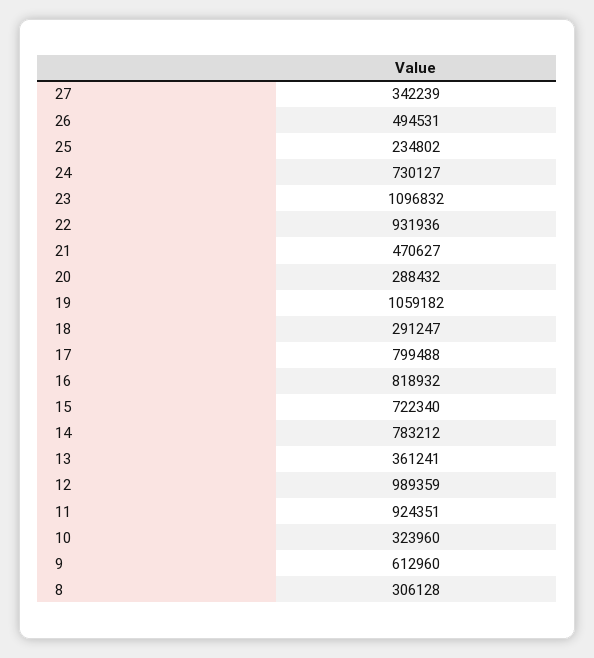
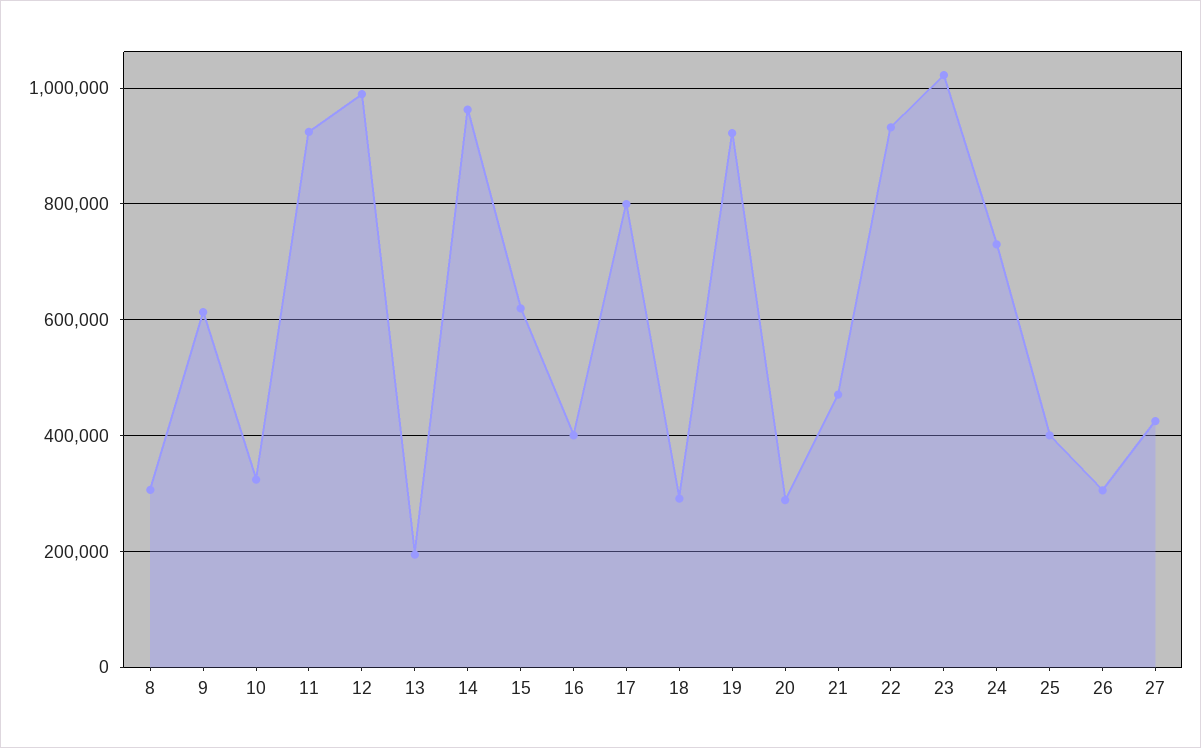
  {
-   "27": 342239,
+   "27": 420000,
-   "26": 494531,
+   "26": 300000,
-   "25": 234802,
+   "25": 400000,
    "24": 730127,
-   "23": 1096832,
+   "23": 1020000,
    "22": 931936,
    "21": 470627,
    "20": 288432,
-   "19": 1059182,
+   "19": 920000,
    "18": 291247,
    "17": 799488,
-   "16": 818932,
+   "16": 400000,
-   "15": 722340,
+   "15": 620000,
-   "14": 783212,
+   "14": 960000,
-   "13": 361241,
+   "13": 200000,
    "12": 989359,
    "11": 924351,
    "10": 323960,
    "9": 612960,
    "8": 306128
  }

